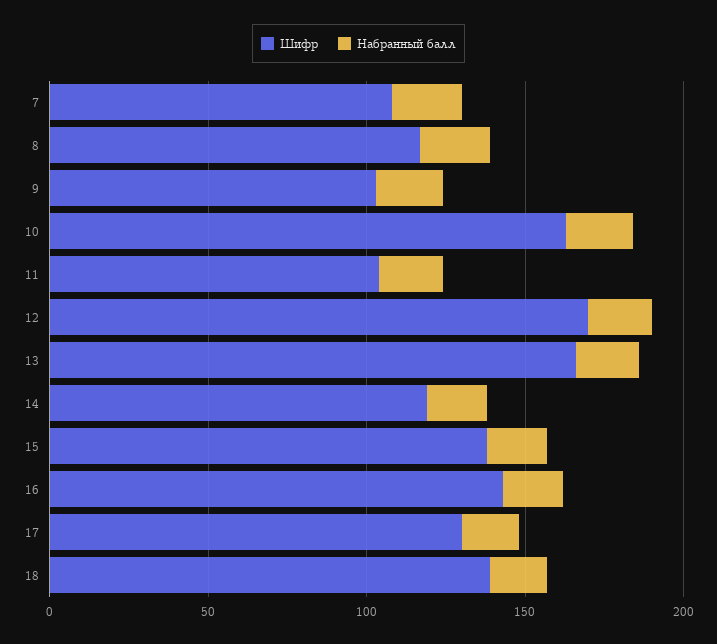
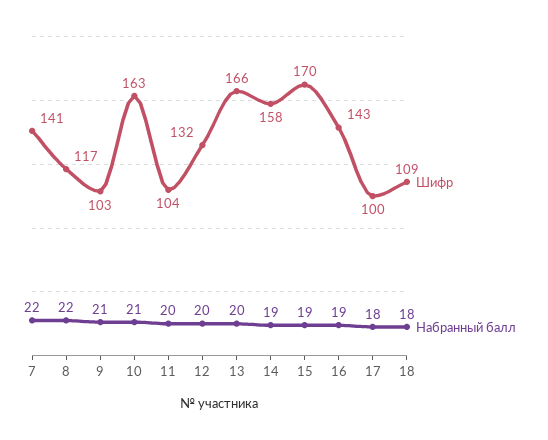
  {
    "Шифр": {
-     "7": 110,
+     "7": 141,
      "8": 117,
      "9": 103,
      "10": 163,
      "11": 104,
-     "12": 170,
+     "12": 132,
      "13": 166,
-     "14": 120,
+     "14": 158,
-     "15": 140,
+     "15": 170,
      "16": 143,
-     "17": 130,
+     "17": 100,
-     "18": 140
+     "18": 109
    },
    "Набранный балл": {
      "7": 22,
      "8": 22,
      "9": 21,
      "10": 21,
      "11": 20,
      "12": 20,
      "13": 20,
      "14": 19,
      "15": 19,
      "16": 19,
      "17": 18,
      "18": 18
    }
  }

